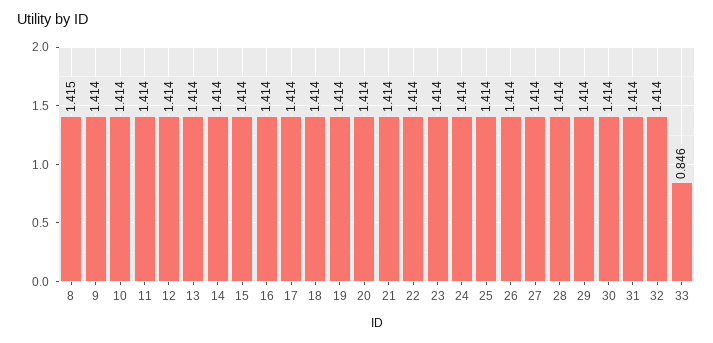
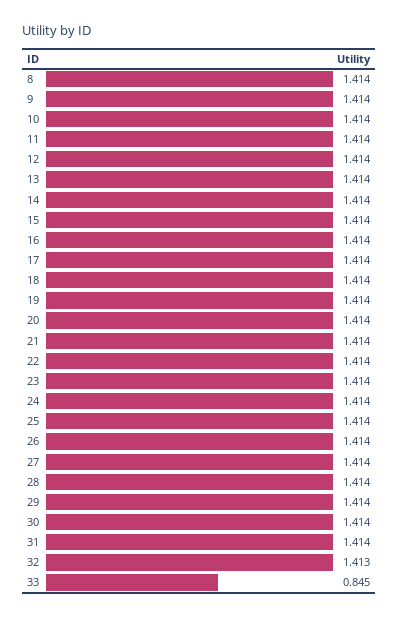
  {
-   "8": 1.415,
+   "8": 1.414,
    "9": 1.414,
    "10": 1.414,
    "11": 1.414,
    "12": 1.414,
    "13": 1.414,
    "14": 1.414,
    "15": 1.414,
    "16": 1.414,
    "17": 1.414,
    "18": 1.414,
    "19": 1.414,
    "20": 1.414,
    "21": 1.414,
    "22": 1.414,
    "23": 1.414,
    "24": 1.414,
    "25": 1.414,
    "26": 1.414,
    "27": 1.414,
    "28": 1.414,
    "29": 1.414,
    "30": 1.414,
    "31": 1.414,
-   "32": 1.414,
+   "32": 1.413,
-   "33": 0.846
+   "33": 0.845
  }

